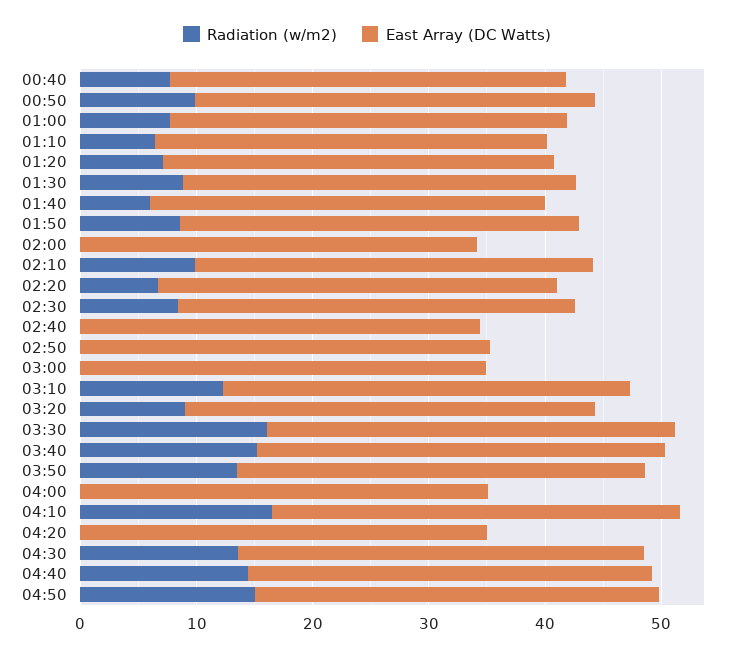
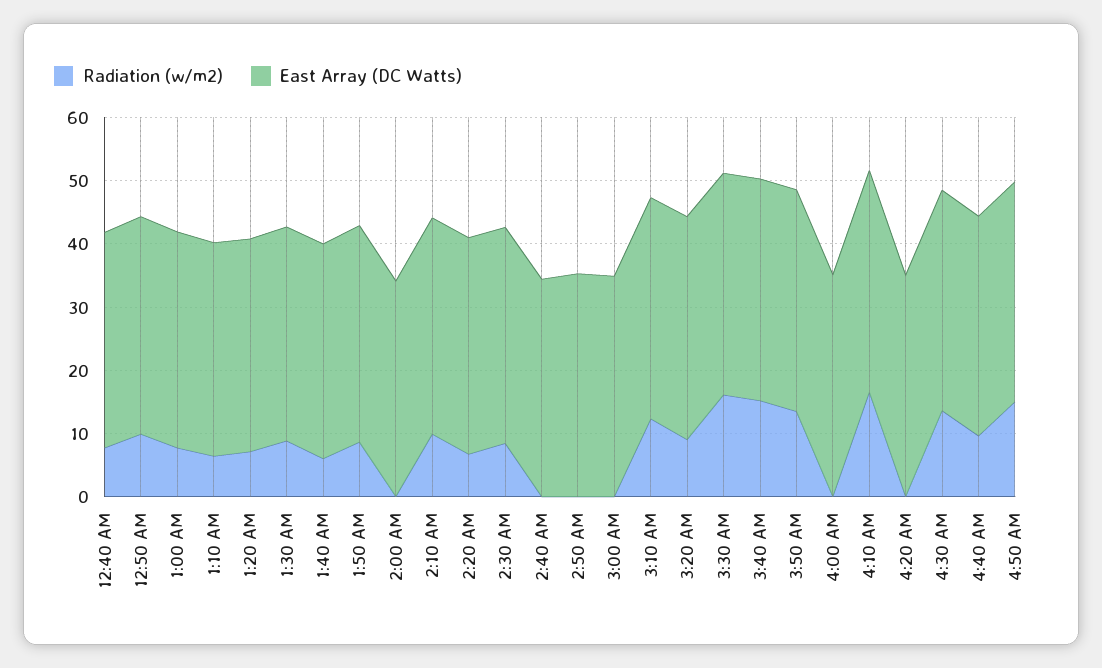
  {
    "Radiation (w/m2)": {
      "00:40": 8,
      "00:50": 10,
      "01:00": 8,
      "01:10": 6,
      "01:20": 8,
      "01:30": 8,
      "01:40": 6,
      "01:50": 8,
      "02:00": 0,
      "02:10": 10,
      "02:20": 6,
      "02:30": 8,
      "02:40": 0,
      "02:50": 0,
      "03:00": 0,
      "03:10": 12,
      "03:20": 10,
      "03:30": 16,
      "03:40": 16,
      "03:50": 14,
      "04:00": 0,
      "04:10": 16,
      "04:20": 0,
      "04:30": 14,
-     "04:40": 14,
+     "04:40": 10,
      "04:50": 16
    },
    "East Array (DC Watts)": {
      "00:40": 34,
      "00:50": 34,
      "01:00": 34,
      "01:10": 34,
      "01:20": 34,
      "01:30": 34,
      "01:40": 34,
      "01:50": 34,
      "02:00": 34,
      "02:10": 34,
      "02:20": 34,
      "02:30": 34,
      "02:40": 34,
      "02:50": 36,
      "03:00": 34,
      "03:10": 36,
      "03:20": 36,
      "03:30": 36,
      "03:40": 36,
      "03:50": 36,
      "04:00": 36,
      "04:10": 36,
      "04:20": 36,
      "04:30": 34,
      "04:40": 34,
      "04:50": 34
    }
  }

